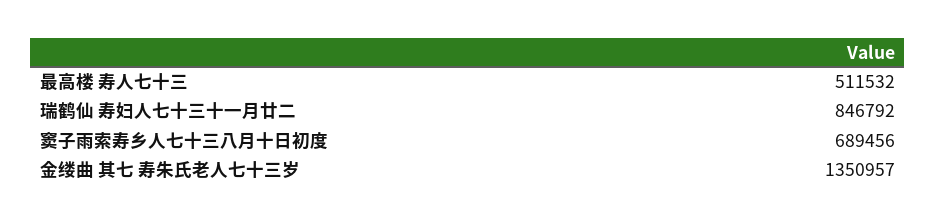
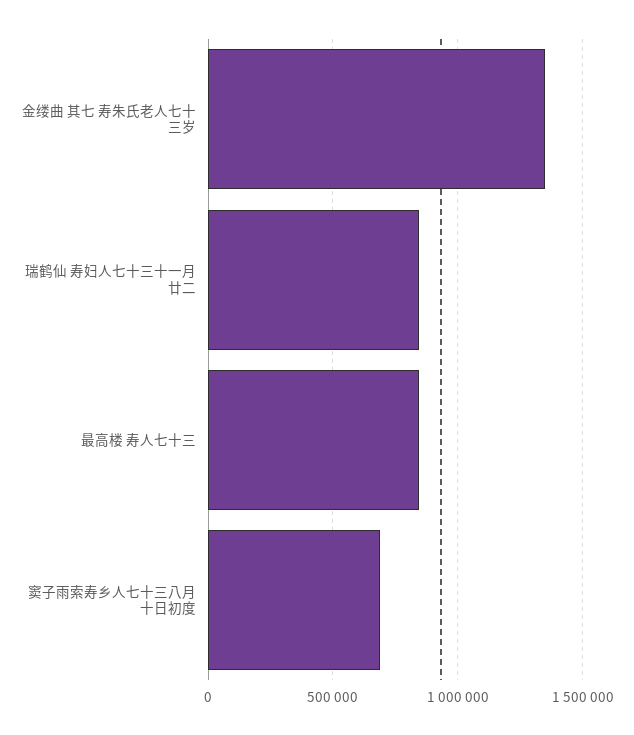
  {
-   "最高楼 寿人七十三": 511532,
+   "最高楼 寿人七十三": 850000,
    "瑞鹤仙 寿妇人七十三十一月廿二": 846792,
    "窦子雨索寿乡人七十三八月十日初度": 689456,
    "金缕曲 其七 寿朱氏老人七十三岁": 1350957
  }

